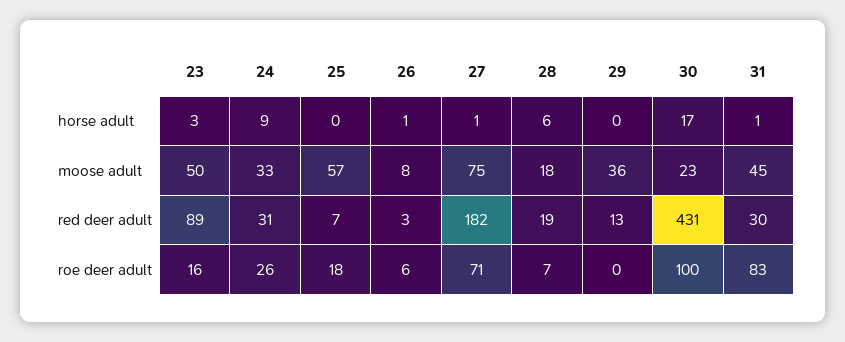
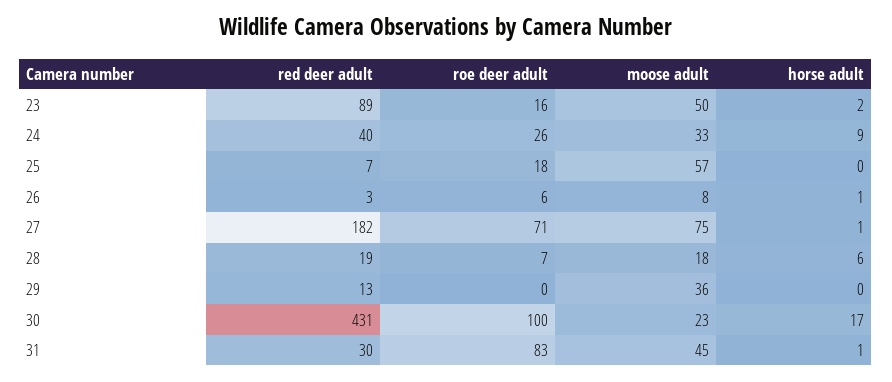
  {
    "23": {
-     "horse adult": 3,
+     "horse adult": 2,
      "moose adult": 50,
      "red deer adult": 89,
      "roe deer adult": 16
    },
    "24": {
      "horse adult": 9,
      "moose adult": 33,
-     "red deer adult": 31,
+     "red deer adult": 40,
      "roe deer adult": 26
    },
    "25": {
      "horse adult": 0,
      "moose adult": 57,
      "red deer adult": 7,
      "roe deer adult": 18
    },
    "26": {
      "horse adult": 1,
      "moose adult": 8,
      "red deer adult": 3,
      "roe deer adult": 6
    },
    "27": {
      "horse adult": 1,
      "moose adult": 75,
      "red deer adult": 182,
      "roe deer adult": 71
    },
    "28": {
      "horse adult": 6,
      "moose adult": 18,
      "red deer adult": 19,
      "roe deer adult": 7
    },
    "29": {
      "horse adult": 0,
      "moose adult": 36,
      "red deer adult": 13,
      "roe deer adult": 0
    },
    "30": {
      "horse adult": 17,
      "moose adult": 23,
      "red deer adult": 431,
      "roe deer adult": 100
    },
    "31": {
      "horse adult": 1,
      "moose adult": 45,
      "red deer adult": 30,
      "roe deer adult": 83
    }
  }

